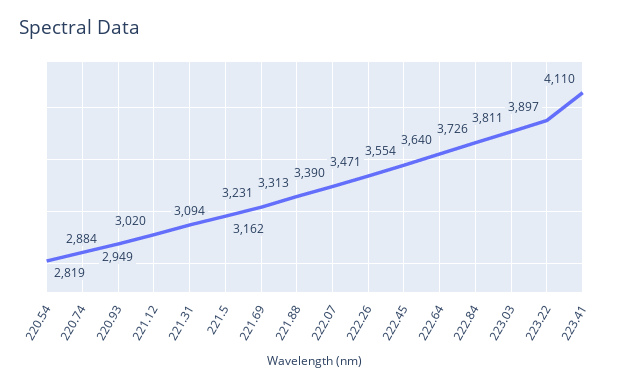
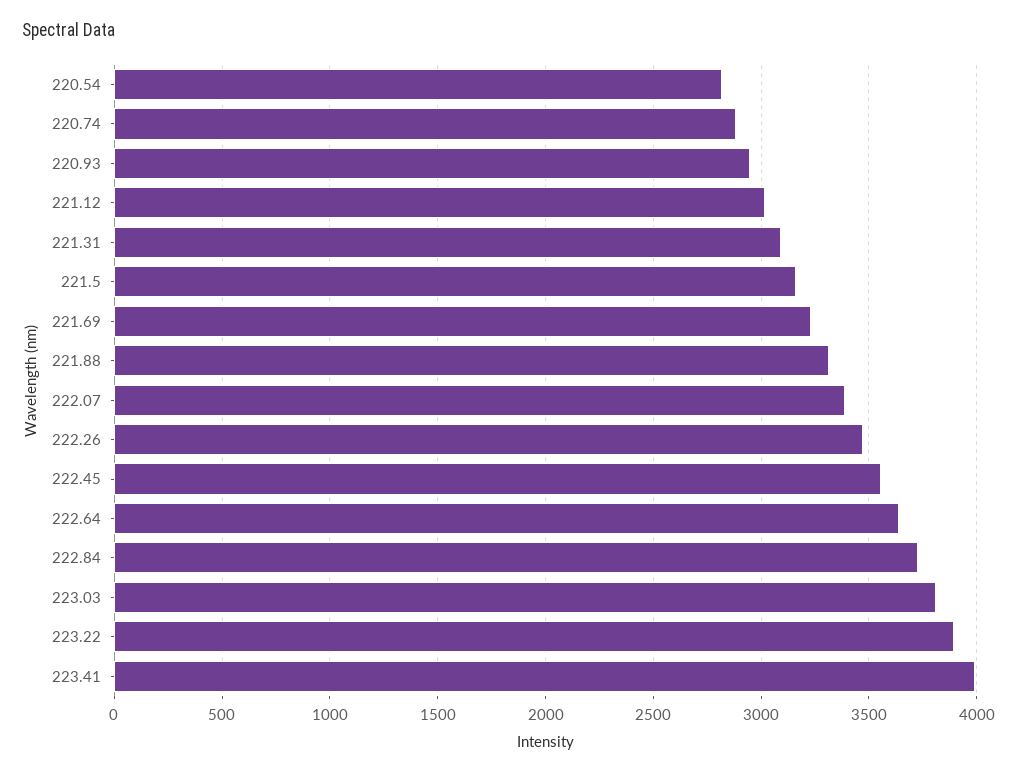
  {
    "220.54": 2819,
    "220.74": 2884,
    "220.93": 2949,
    "221.12": 3020,
    "221.31": 3094,
    "221.5": 3162,
    "221.69": 3231,
    "221.88": 3313,
    "222.07": 3390,
    "222.26": 3471,
    "222.45": 3554,
    "222.64": 3640,
    "222.84": 3726,
    "223.03": 3811,
    "223.22": 3897,
-   "223.41": 4110
+   "223.41": 4000
  }

